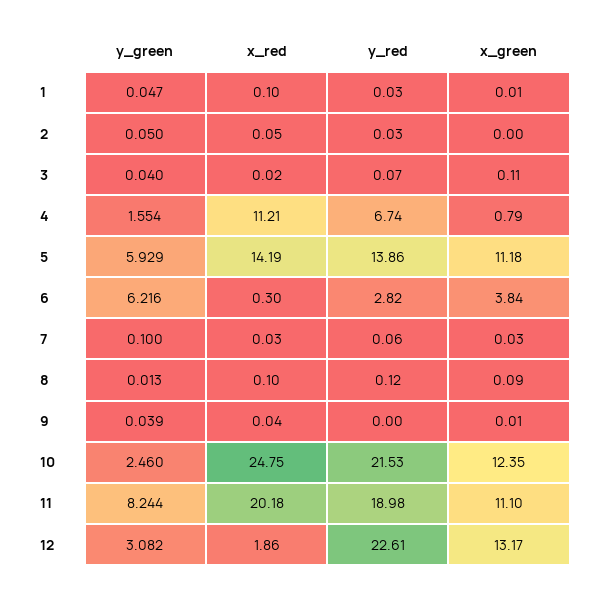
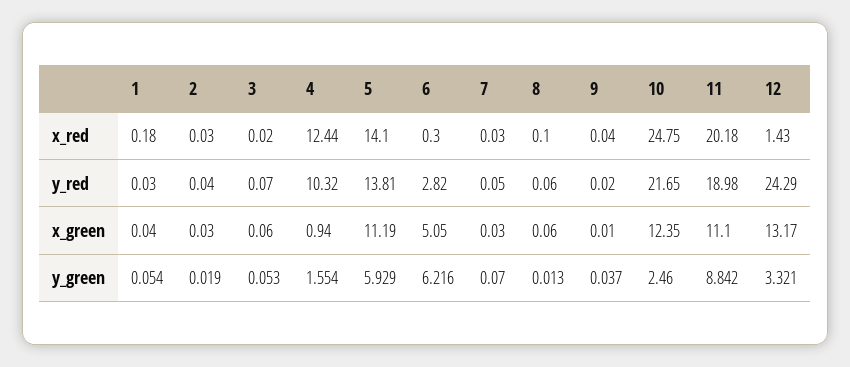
  {
    "y_green": {
-     "1": 0.047,
+     "1": 0.054,
-     "2": 0.05,
+     "2": 0.019,
-     "3": 0.04,
+     "3": 0.053,
      "4": 1.554,
      "5": 5.929,
      "6": 6.216,
-     "7": 0.1,
+     "7": 0.07,
      "8": 0.013,
-     "9": 0.039,
+     "9": 0.037,
      "10": 2.46,
-     "11": 8.244,
+     "11": 8.842,
-     "12": 3.082
+     "12": 3.321
    },
    "x_red": {
-     "1": 0.1,
+     "1": 0.18,
-     "2": 0.05,
+     "2": 0.03,
      "3": 0.02,
-     "4": 11.21,
+     "4": 12.44,
-     "5": 14.19,
+     "5": 14.1,
      "6": 0.3,
      "7": 0.03,
      "8": 0.1,
      "9": 0.04,
      "10": 24.75,
      "11": 20.18,
-     "12": 1.86
+     "12": 1.43
    },
    "y_red": {
      "1": 0.03,
-     "2": 0.03,
+     "2": 0.04,
      "3": 0.07,
-     "4": 6.74,
+     "4": 10.32,
-     "5": 13.86,
+     "5": 13.81,
      "6": 2.82,
-     "7": 0.06,
+     "7": 0.05,
-     "8": 0.12,
+     "8": 0.06,
-     "9": 0,
+     "9": 0.02,
-     "10": 21.53,
+     "10": 21.65,
      "11": 18.98,
-     "12": 22.61
+     "12": 24.29
    },
    "x_green": {
-     "1": 0.01,
+     "1": 0.04,
-     "2": 0,
+     "2": 0.03,
-     "3": 0.11,
+     "3": 0.06,
-     "4": 0.79,
+     "4": 0.94,
-     "5": 11.18,
+     "5": 11.19,
-     "6": 3.84,
+     "6": 5.05,
      "7": 0.03,
-     "8": 0.09,
+     "8": 0.06,
      "9": 0.01,
      "10": 12.35,
      "11": 11.1,
      "12": 13.17
    }
  }

